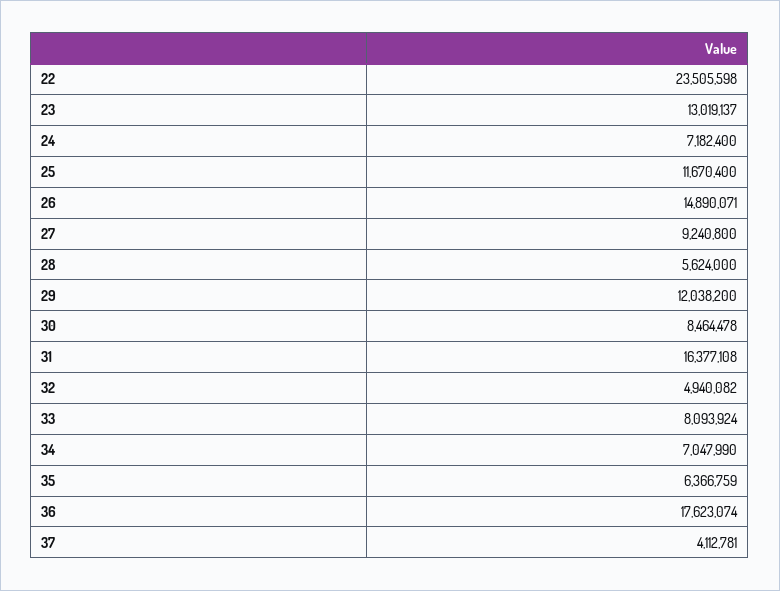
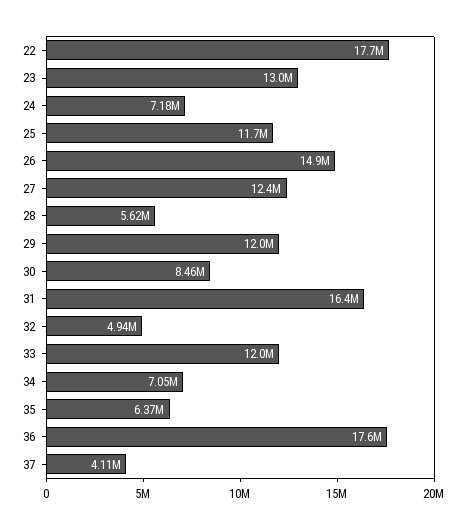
  {
-   "22": 23505598,
+   "22": 17700000,
    "23": 13019137,
    "24": 7182400,
    "25": 11670400,
    "26": 14890071,
-   "27": 9240800,
+   "27": 12400000,
    "28": 5624000,
    "29": 12038200,
    "30": 8464478,
    "31": 16377108,
    "32": 4940082,
-   "33": 8093924,
+   "33": 12000000,
    "34": 7047990,
    "35": 6366759,
    "36": 17623074,
    "37": 4112781
  }

